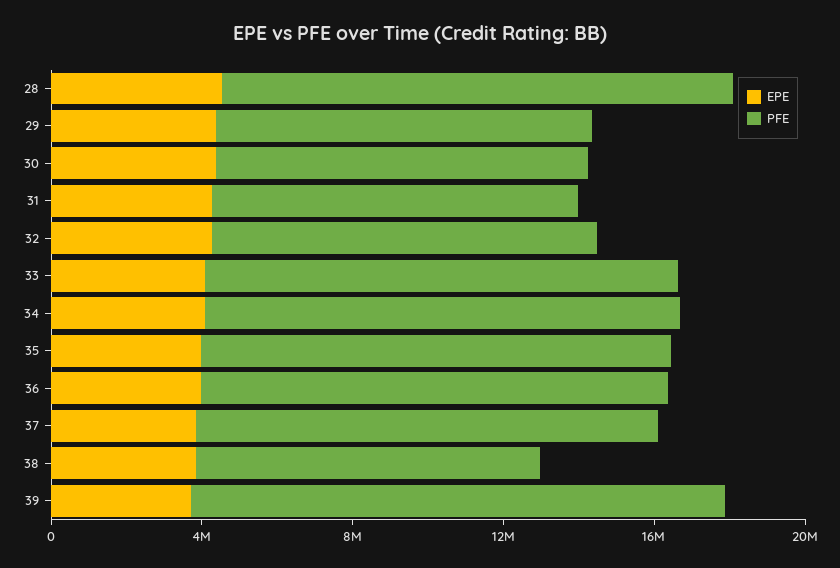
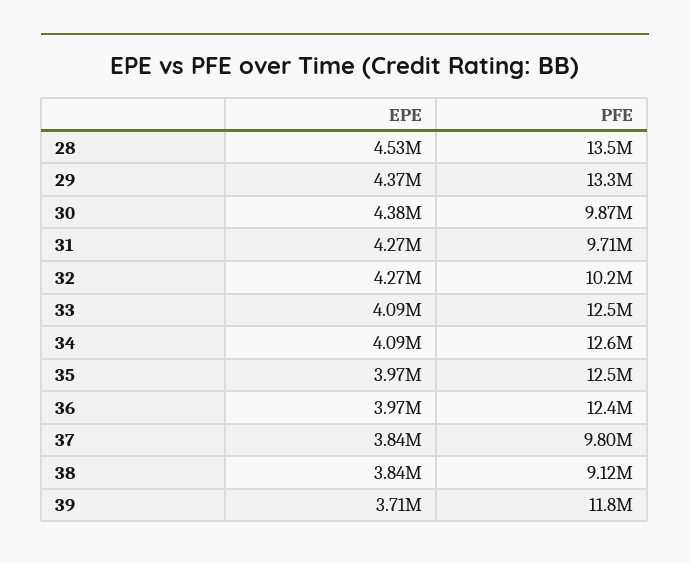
  {
    "EPE": {
      "28": 4530000,
      "29": 4370000,
      "30": 4380000,
      "31": 4270000,
      "32": 4270000,
      "33": 4090000,
      "34": 4090000,
      "35": 3970000,
      "36": 3970000,
      "37": 3840000,
      "38": 3840000,
      "39": 3710000
    },
    "PFE": {
      "28": 13500000,
-     "29": 10000000,
+     "29": 13300000,
      "30": 9870000,
      "31": 9710000,
      "32": 10200000,
      "33": 12500000,
      "34": 12600000,
      "35": 12500000,
      "36": 12400000,
-     "37": 12000000,
+     "37": 9800000,
      "38": 9120000,
-     "39": 14000000
+     "39": 11800000
    }
  }

